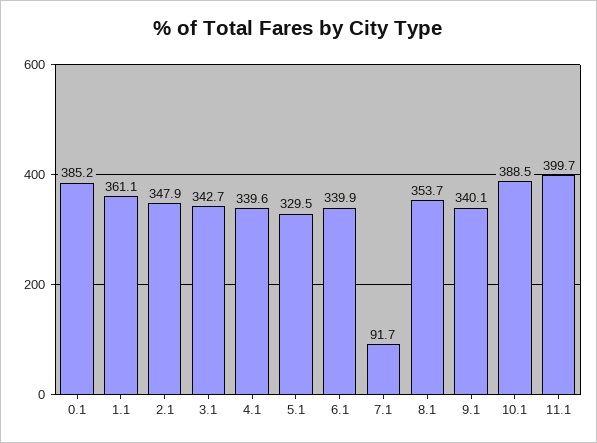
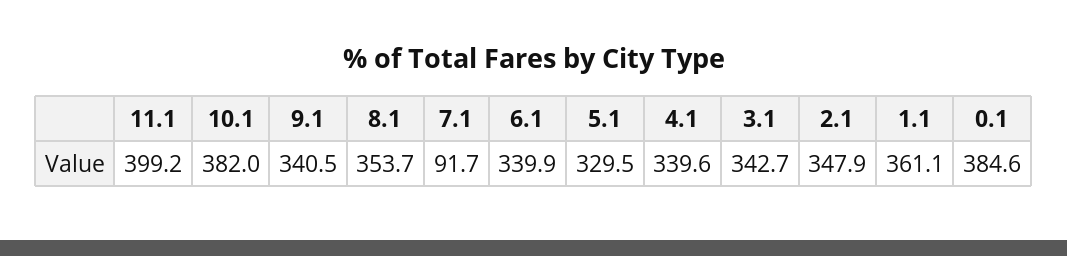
  {
-   "0.1": 385.2,
+   "0.1": 384.6,
    "1.1": 361.1,
    "2.1": 347.9,
    "3.1": 342.7,
    "4.1": 339.6,
    "5.1": 329.5,
    "6.1": 339.9,
    "7.1": 91.7,
    "8.1": 353.7,
-   "9.1": 340.1,
+   "9.1": 340.5,
-   "10.1": 388.5,
+   "10.1": 382,
-   "11.1": 399.7
+   "11.1": 399.2
  }

